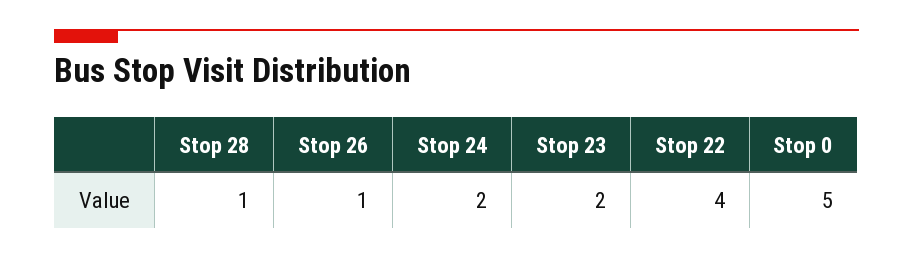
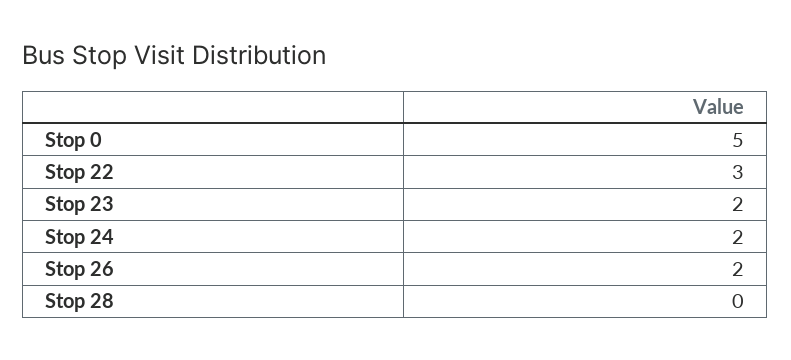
  {
-   "Stop 28": 1,
+   "Stop 28": 0,
-   "Stop 26": 1,
+   "Stop 26": 2,
    "Stop 24": 2,
    "Stop 23": 2,
-   "Stop 22": 4,
+   "Stop 22": 3,
    "Stop 0": 5
  }

